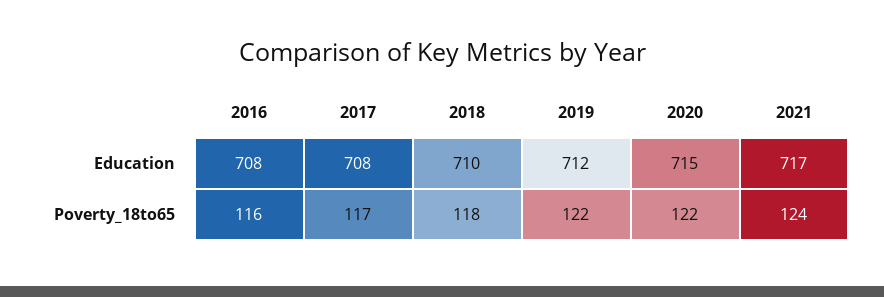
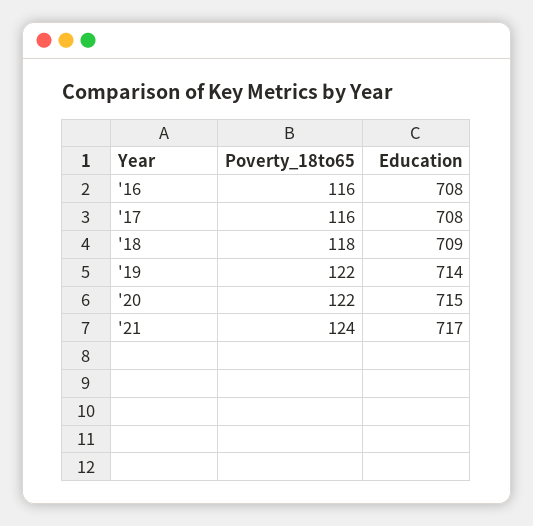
  {
    "2016": {
      "Education": 708,
      "Poverty_18to65": 116
    },
    "2017": {
      "Education": 708,
-     "Poverty_18to65": 117
+     "Poverty_18to65": 116
    },
    "2018": {
-     "Education": 710,
+     "Education": 709,
      "Poverty_18to65": 118
    },
    "2019": {
-     "Education": 712,
+     "Education": 714,
      "Poverty_18to65": 122
    },
    "2020": {
      "Education": 715,
      "Poverty_18to65": 122
    },
    "2021": {
      "Education": 717,
      "Poverty_18to65": 124
    }
  }

